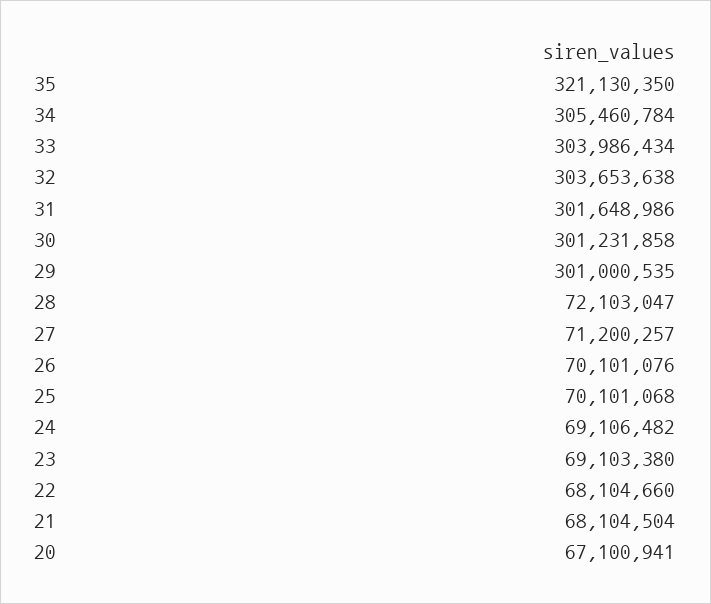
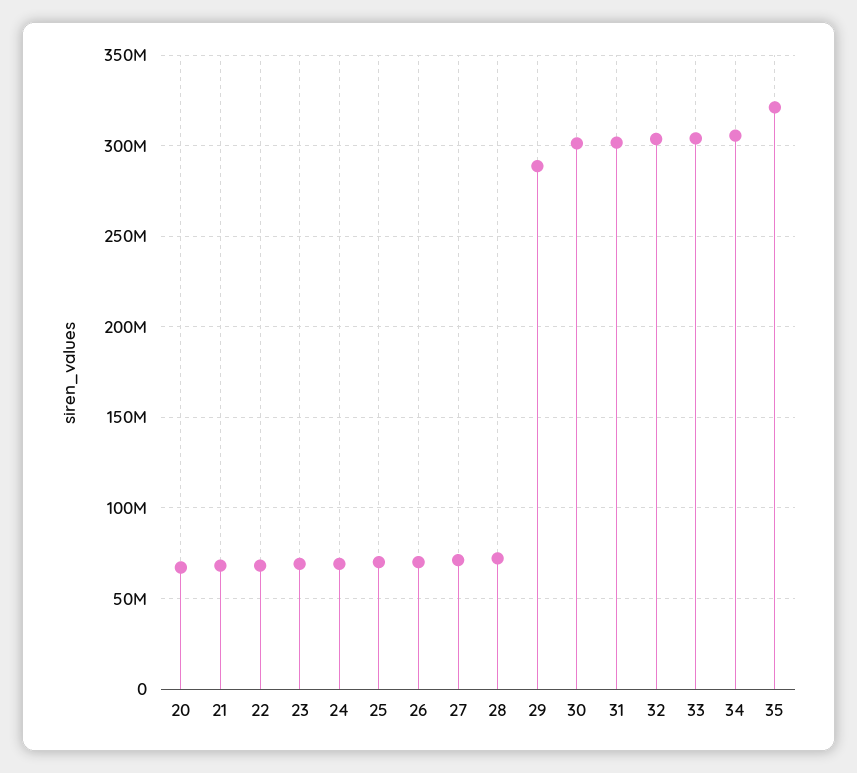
  {
    "35": 321130350,
    "34": 305460784,
    "33": 303986434,
    "32": 303653638,
    "31": 301648986,
    "30": 301231858,
-   "29": 301000535,
+   "29": 290000000,
    "28": 72103047,
    "27": 71200257,
    "26": 70101076,
    "25": 70101068,
    "24": 69106482,
    "23": 69103380,
    "22": 68104660,
    "21": 68104504,
    "20": 67100941
  }

